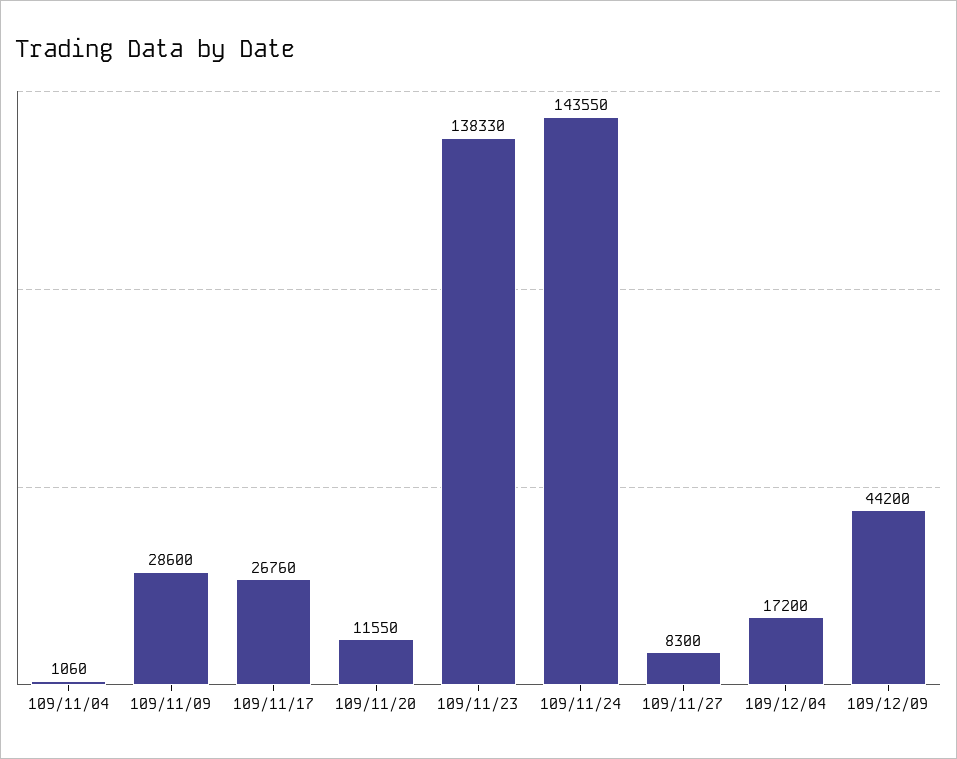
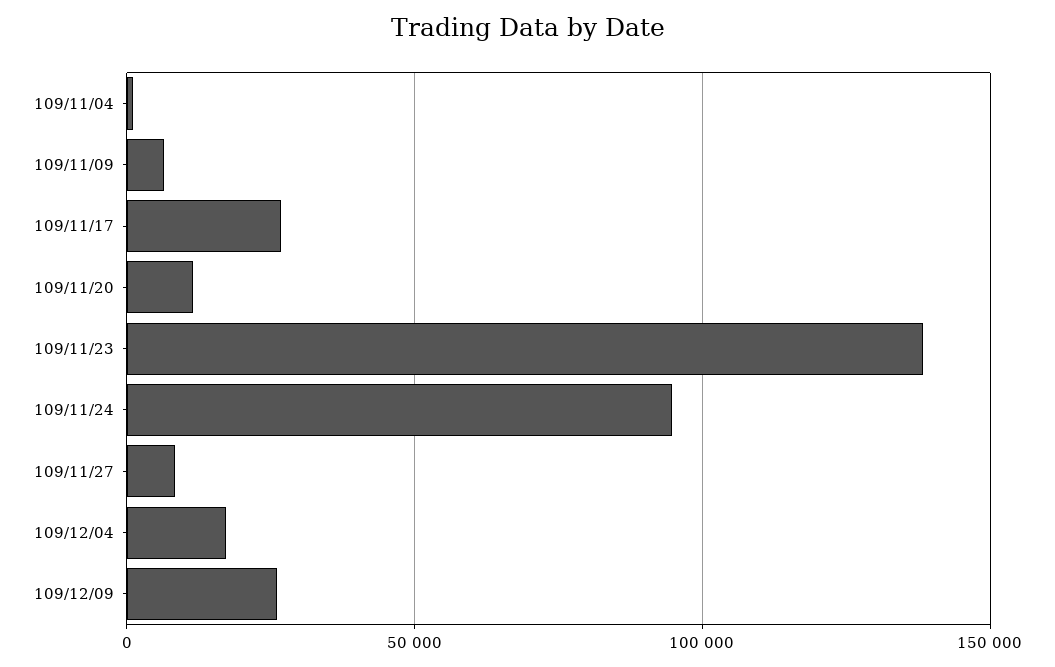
  {
    "109/11/04": 1060,
-   "109/11/09": 28600,
+   "109/11/09": 5000,
    "109/11/17": 26760,
    "109/11/20": 11550,
    "109/11/23": 138330,
-   "109/11/24": 143550,
+   "109/11/24": 95000,
    "109/11/27": 8300,
    "109/12/04": 17200,
-   "109/12/09": 44200
+   "109/12/09": 25000
  }

